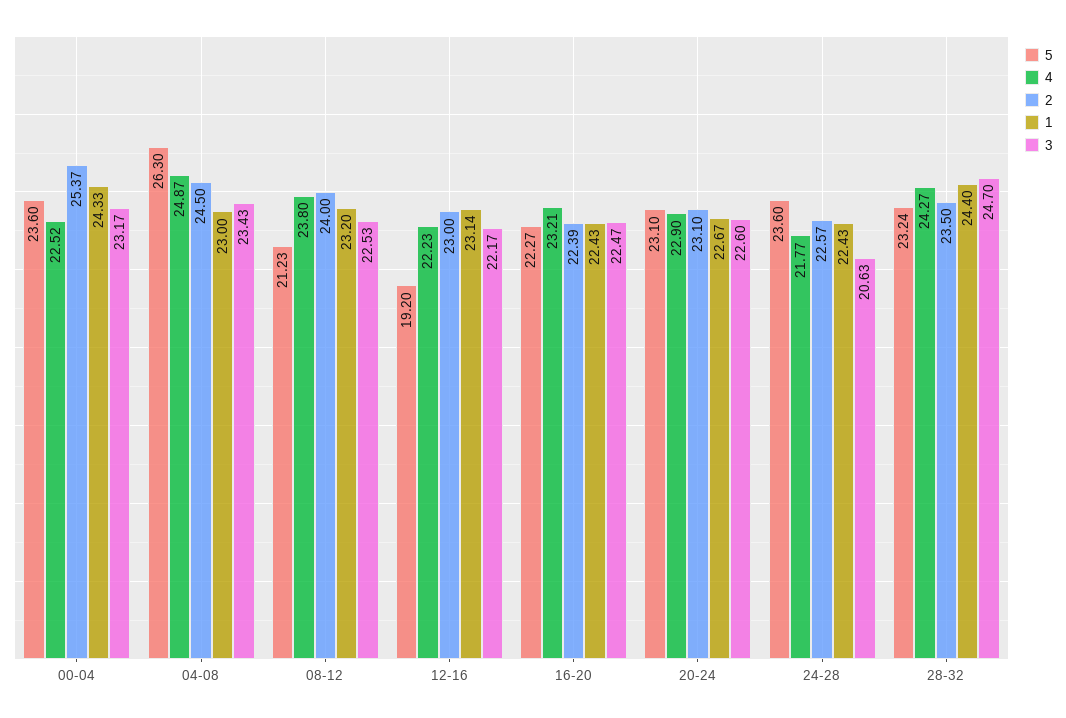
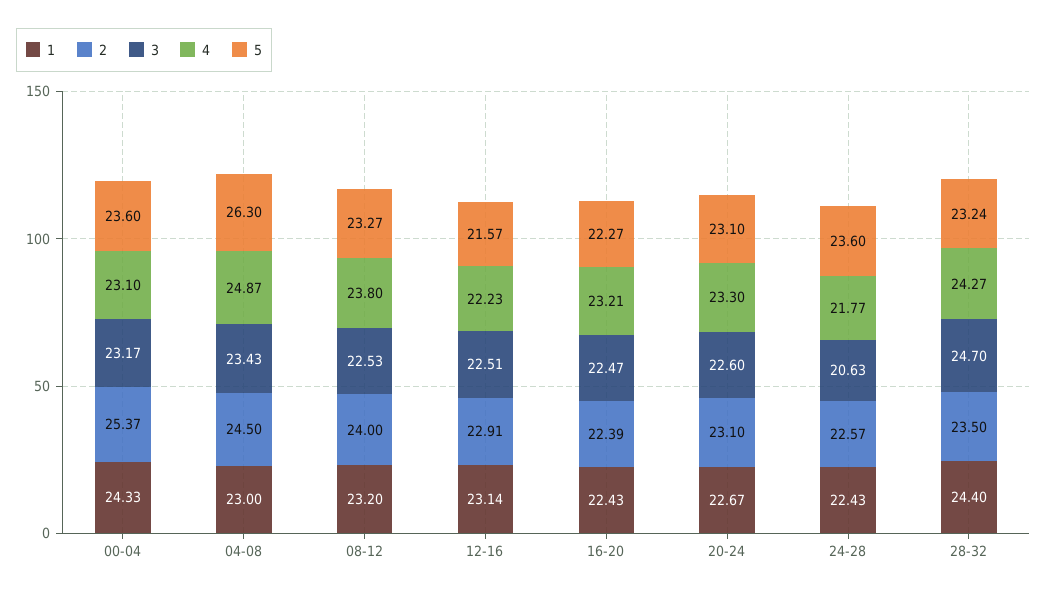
  {
    "5": {
      "00-04": 23.6,
      "04-08": 26.3,
-     "08-12": 21.23,
+     "08-12": 23.27,
-     "12-16": 19.2,
+     "12-16": 21.57,
      "16-20": 22.27,
      "20-24": 23.1,
      "24-28": 23.6,
      "28-32": 23.24
    },
    "4": {
-     "00-04": 22.52,
+     "00-04": 23.1,
      "04-08": 24.87,
      "08-12": 23.8,
      "12-16": 22.23,
      "16-20": 23.21,
-     "20-24": 22.9,
+     "20-24": 23.3,
      "24-28": 21.77,
      "28-32": 24.27
    },
    "2": {
      "00-04": 25.37,
      "04-08": 24.5,
      "08-12": 24,
-     "12-16": 23,
+     "12-16": 22.91,
      "16-20": 22.39,
      "20-24": 23.1,
      "24-28": 22.57,
      "28-32": 23.5
    },
    "1": {
      "00-04": 24.33,
      "04-08": 23,
      "08-12": 23.2,
      "12-16": 23.14,
      "16-20": 22.43,
      "20-24": 22.67,
      "24-28": 22.43,
      "28-32": 24.4
    },
    "3": {
      "00-04": 23.17,
      "04-08": 23.43,
      "08-12": 22.53,
-     "12-16": 22.17,
+     "12-16": 22.51,
      "16-20": 22.47,
      "20-24": 22.6,
      "24-28": 20.63,
      "28-32": 24.7
    }
  }

